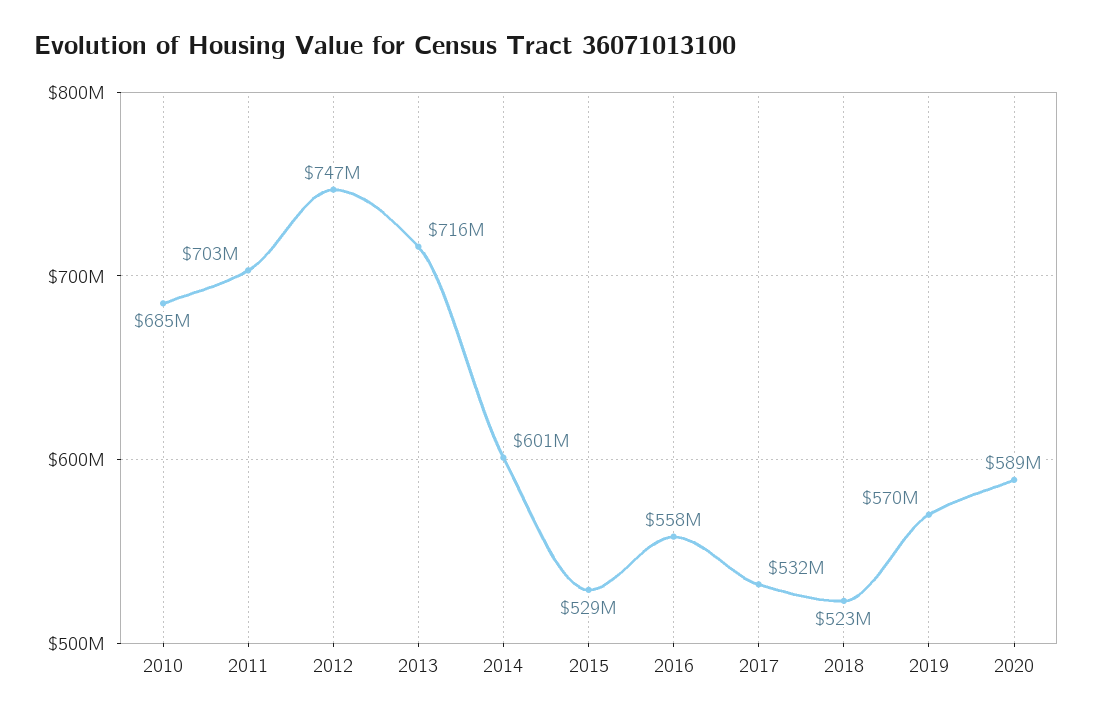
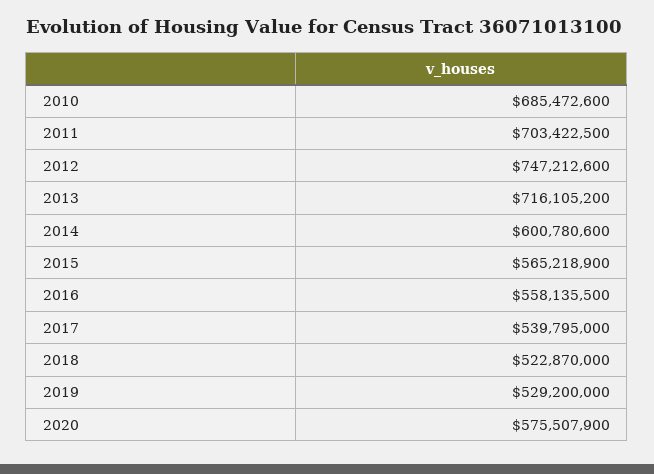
  {
    "2010": 685472600,
    "2011": 703422500,
    "2012": 747212600,
    "2013": 716105200,
    "2014": 600780600,
-   "2015": 529000000,
+   "2015": 565218900,
    "2016": 558135500,
-   "2017": 532000000,
+   "2017": 539795000,
    "2018": 522870000,
-   "2019": 570000000,
+   "2019": 529200000,
-   "2020": 589000000
+   "2020": 575507900
  }

